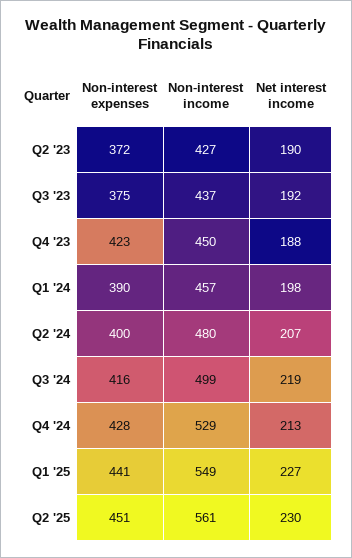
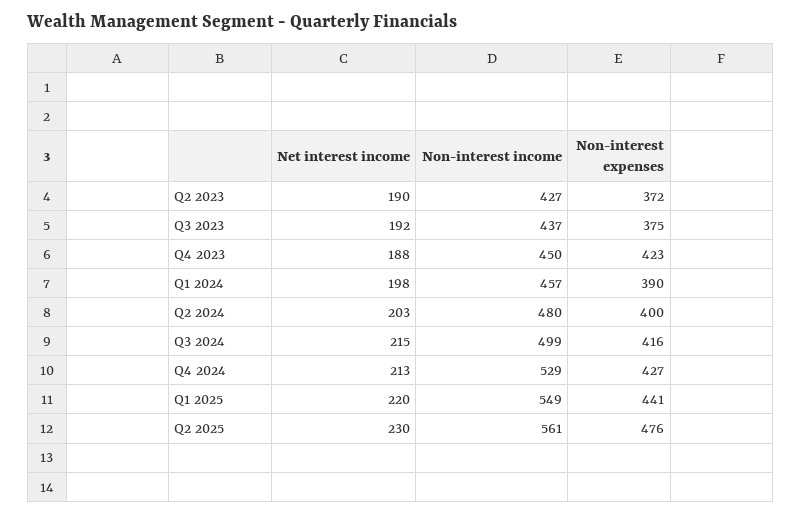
  {
    "Non-interest expenses": {
      "Q2 '23": 372,
      "Q3 '23": 375,
      "Q4 '23": 423,
      "Q1 '24": 390,
      "Q2 '24": 400,
      "Q3 '24": 416,
-     "Q4 '24": 428,
+     "Q4 '24": 427,
      "Q1 '25": 441,
-     "Q2 '25": 451
+     "Q2 '25": 476
    },
    "Non-interest income": {
      "Q2 '23": 427,
      "Q3 '23": 437,
      "Q4 '23": 450,
      "Q1 '24": 457,
      "Q2 '24": 480,
      "Q3 '24": 499,
      "Q4 '24": 529,
      "Q1 '25": 549,
      "Q2 '25": 561
    },
    "Net interest income": {
      "Q2 '23": 190,
      "Q3 '23": 192,
      "Q4 '23": 188,
      "Q1 '24": 198,
-     "Q2 '24": 207,
+     "Q2 '24": 203,
-     "Q3 '24": 219,
+     "Q3 '24": 215,
      "Q4 '24": 213,
-     "Q1 '25": 227,
+     "Q1 '25": 220,
      "Q2 '25": 230
    }
  }

